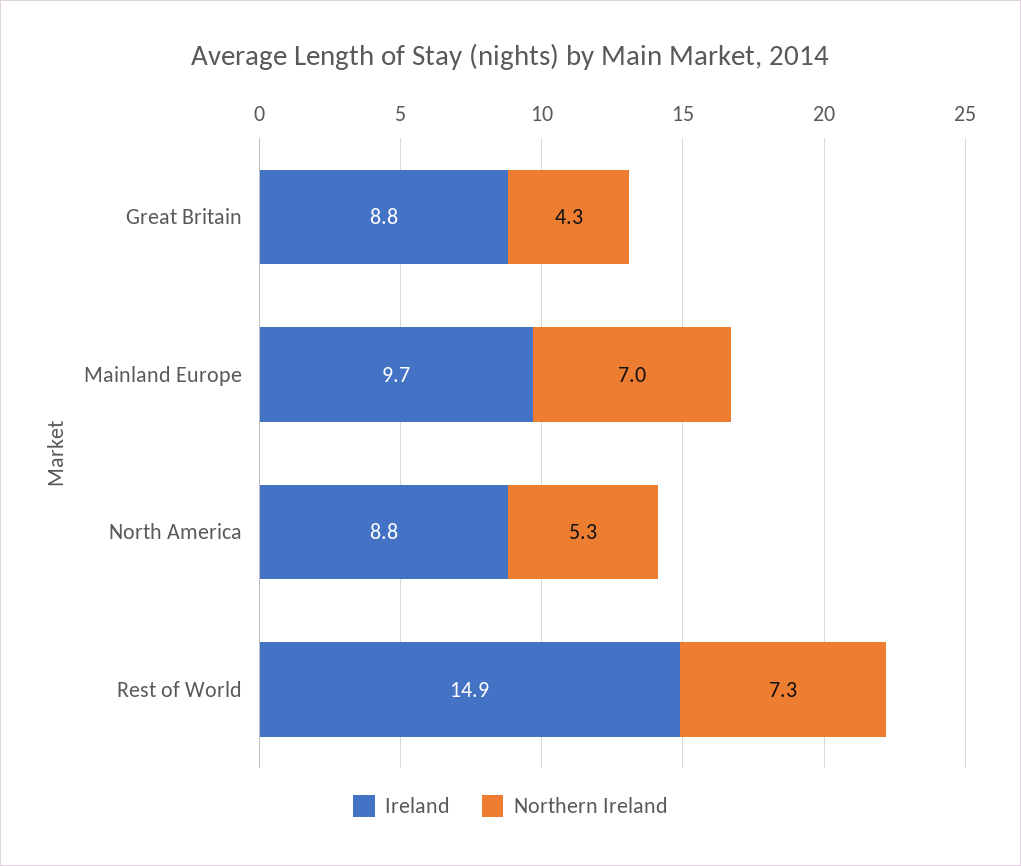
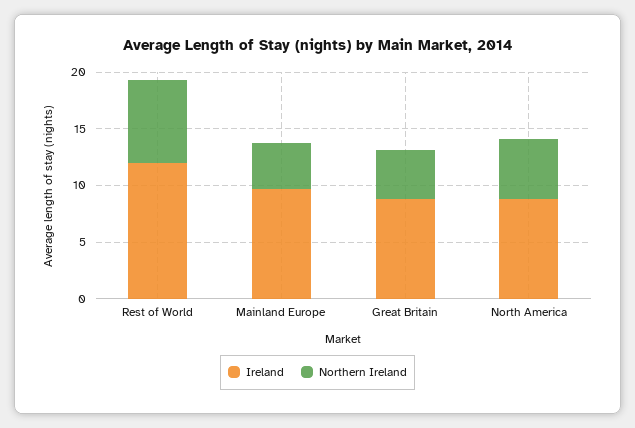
  {
    "Ireland": {
      "Great Britain": 8.8,
      "Mainland Europe": 9.7,
      "North America": 8.8,
-     "Rest of World": 14.9
+     "Rest of World": 12
    },
    "Northern Ireland": {
      "Great Britain": 4.3,
-     "Mainland Europe": 7,
+     "Mainland Europe": 4,
      "North America": 5.3,
      "Rest of World": 7.3
    }
  }

